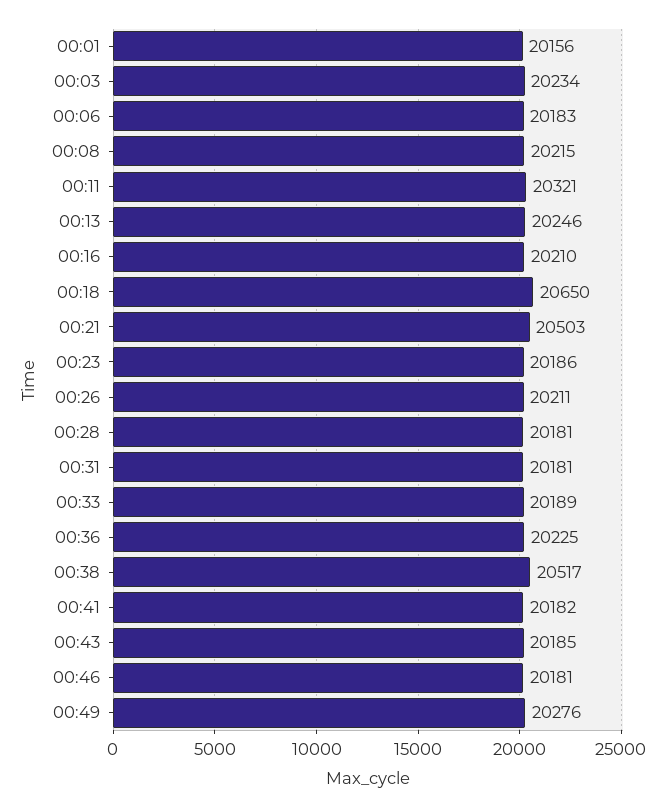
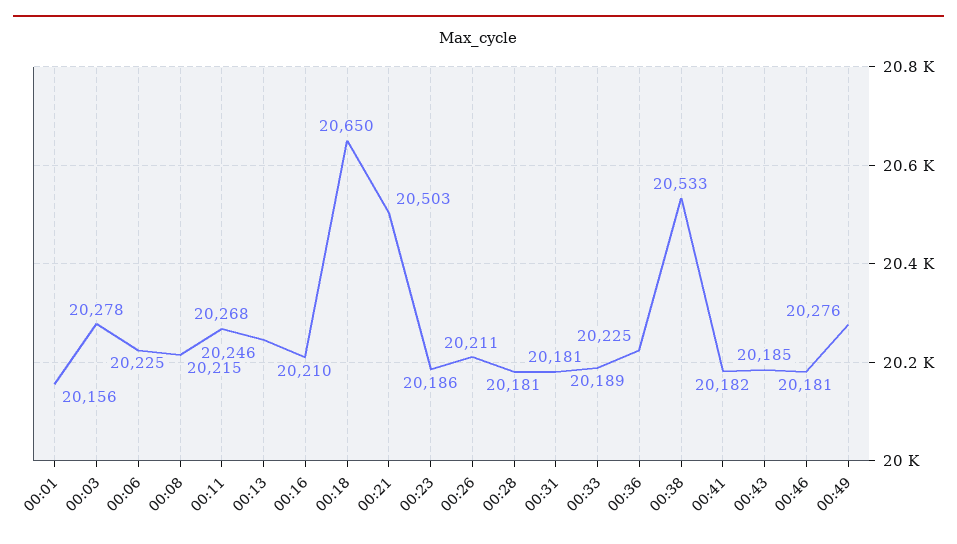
  {
    "00:01": 20156,
-   "00:03": 20234,
+   "00:03": 20278,
-   "00:06": 20183,
+   "00:06": 20225,
    "00:08": 20215,
-   "00:11": 20321,
+   "00:11": 20268,
    "00:13": 20246,
    "00:16": 20210,
    "00:18": 20650,
    "00:21": 20503,
    "00:23": 20186,
    "00:26": 20211,
    "00:28": 20181,
    "00:31": 20181,
    "00:33": 20189,
    "00:36": 20225,
-   "00:38": 20517,
+   "00:38": 20533,
    "00:41": 20182,
    "00:43": 20185,
    "00:46": 20181,
    "00:49": 20276
  }

